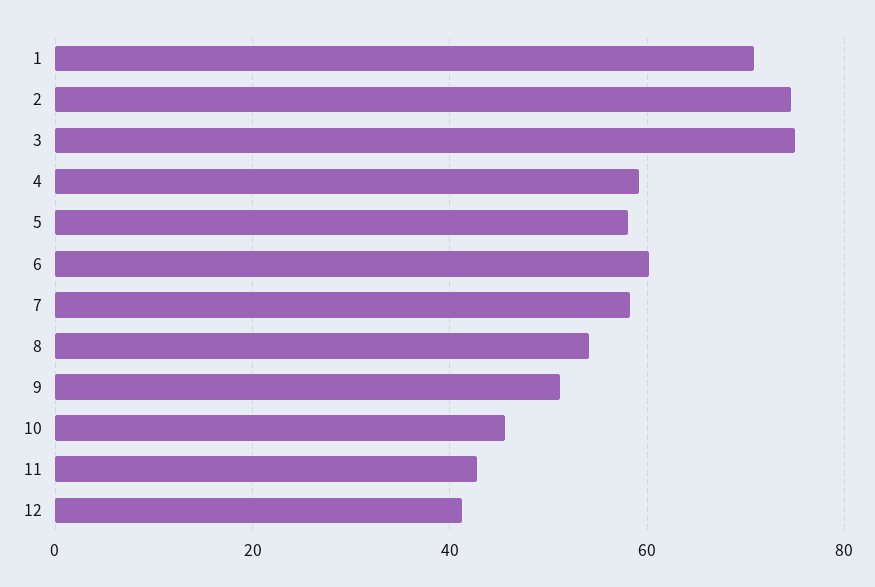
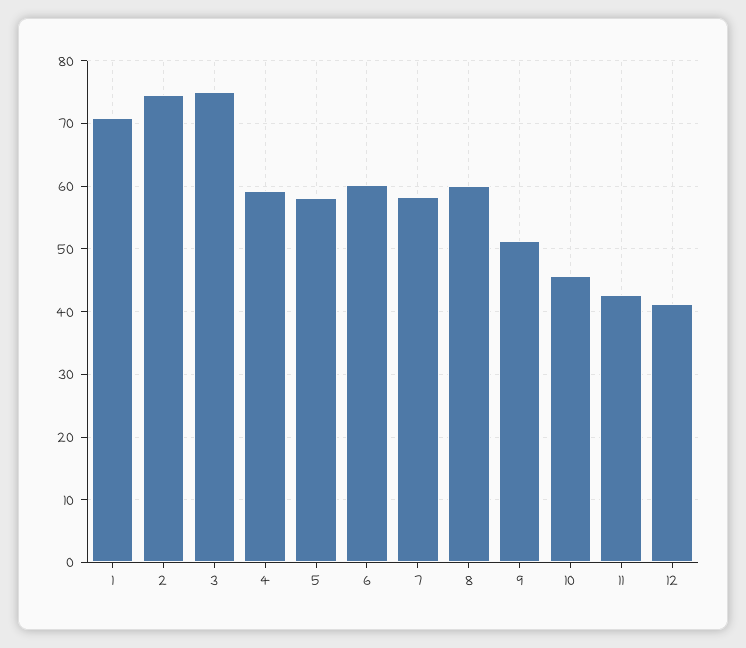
  {
    "1": 71,
    "2": 75,
    "3": 75,
    "4": 59,
    "5": 58,
    "6": 60,
    "7": 58,
-   "8": 54,
+   "8": 60,
    "9": 51,
    "10": 46,
    "11": 43,
    "12": 41
  }

